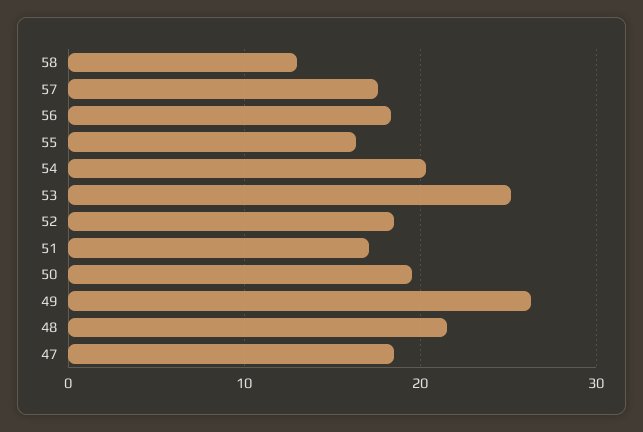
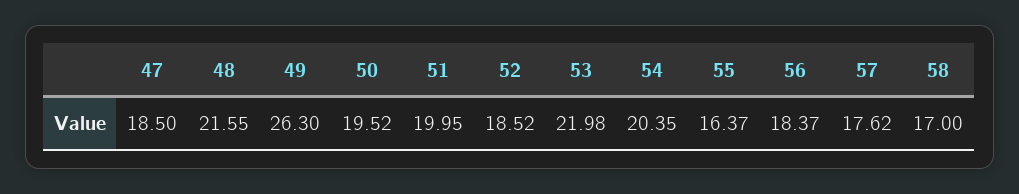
  {
-   "58": 13,
+   "58": 17,
    "57": 17.62,
    "56": 18.37,
    "55": 16.37,
    "54": 20.35,
-   "53": 25,
+   "53": 21.98,
    "52": 18.52,
-   "51": 17,
+   "51": 19.95,
    "50": 19.52,
    "49": 26.3,
    "48": 21.55,
    "47": 18.5
  }

